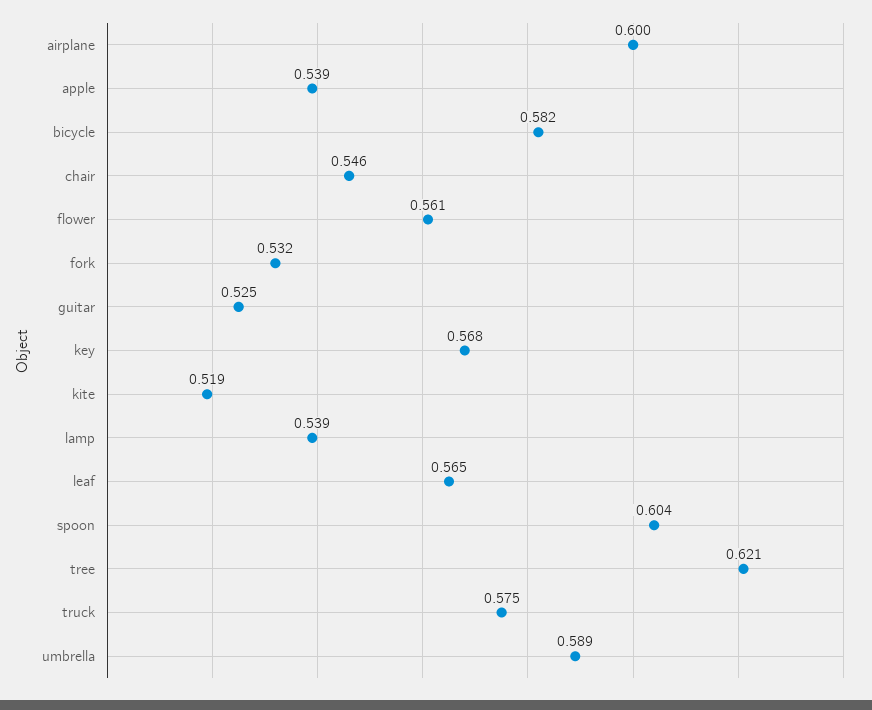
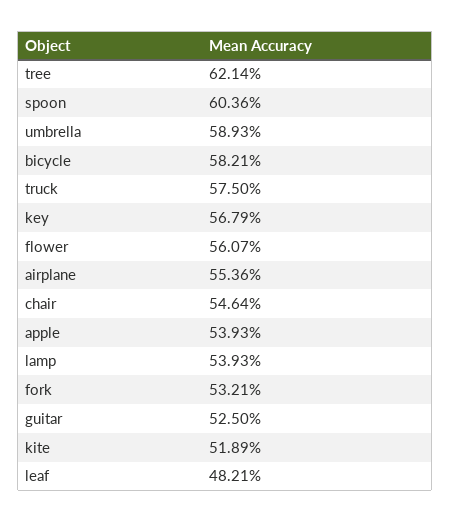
  {
-   "airplane": 0.6,
+   "airplane": 0.5536,
    "apple": 0.5393,
    "bicycle": 0.5821,
    "chair": 0.5464,
    "flower": 0.5607,
    "fork": 0.5321,
    "guitar": 0.525,
    "key": 0.5679,
    "kite": 0.5189,
    "lamp": 0.5393,
-   "leaf": 0.565,
+   "leaf": 0.4821,
    "spoon": 0.6036,
    "tree": 0.6214,
    "truck": 0.575,
    "umbrella": 0.5893
  }

